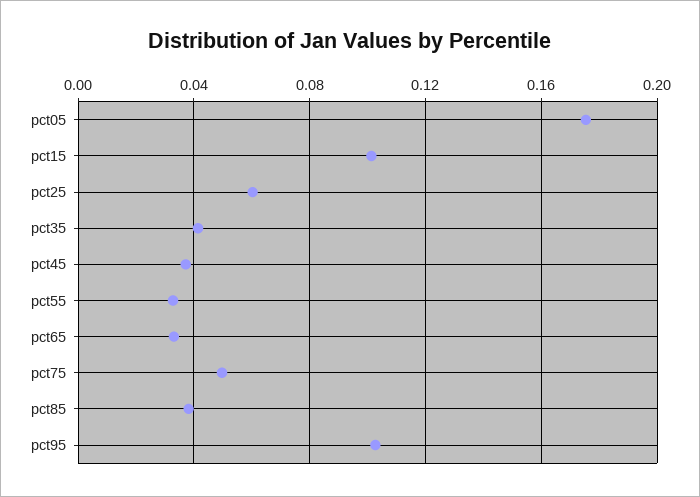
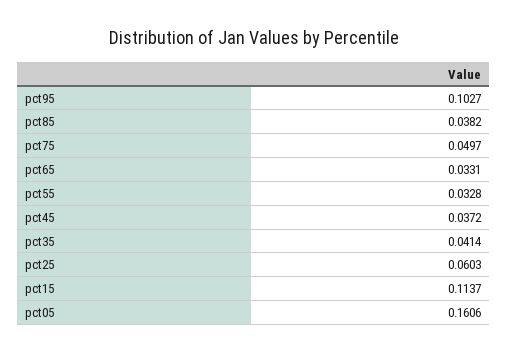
  {
-   "pct05": 0.175,
+   "pct05": 0.1606,
-   "pct15": 0.1,
+   "pct15": 0.1137,
    "pct25": 0.0603,
    "pct35": 0.0414,
    "pct45": 0.0372,
    "pct55": 0.0328,
    "pct65": 0.0331,
    "pct75": 0.0497,
    "pct85": 0.0382,
    "pct95": 0.1027
  }

